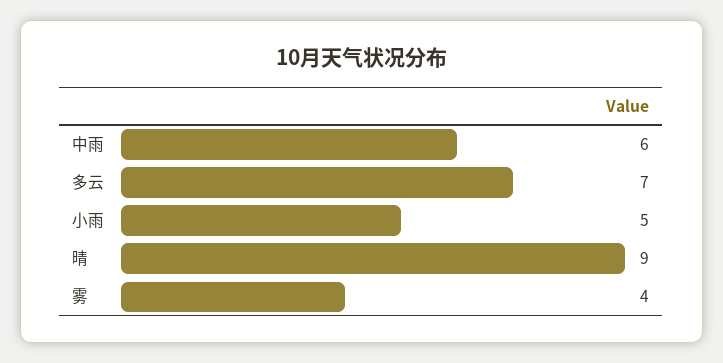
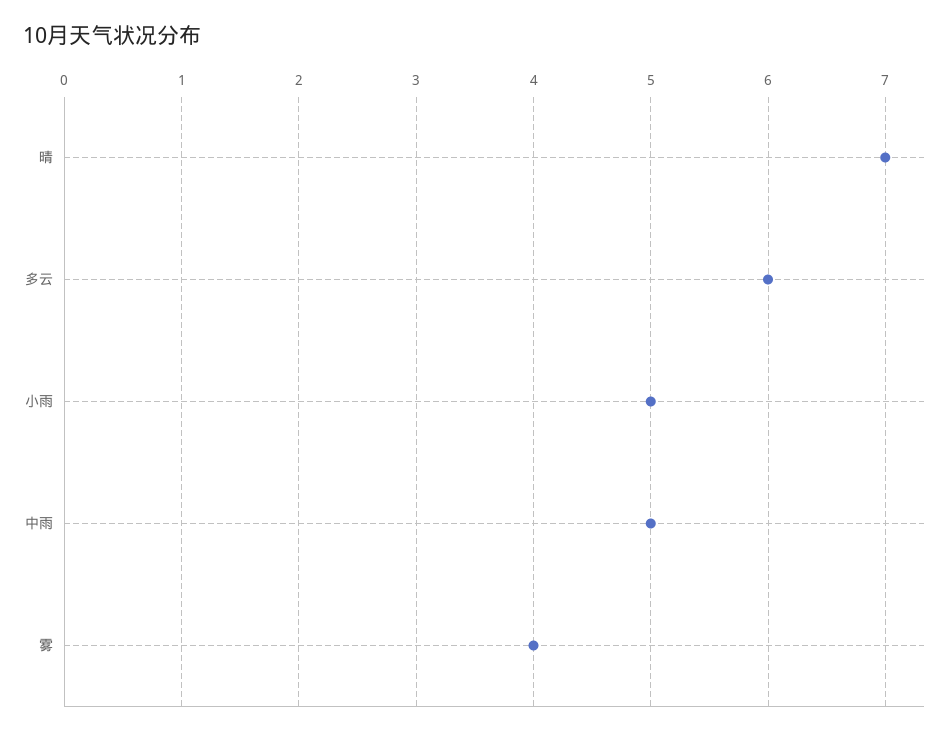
  {
-   "中雨": 6,
+   "中雨": 5,
-   "多云": 7,
+   "多云": 6,
    "小雨": 5,
-   "晴": 9,
+   "晴": 7,
    "雾": 4
  }

